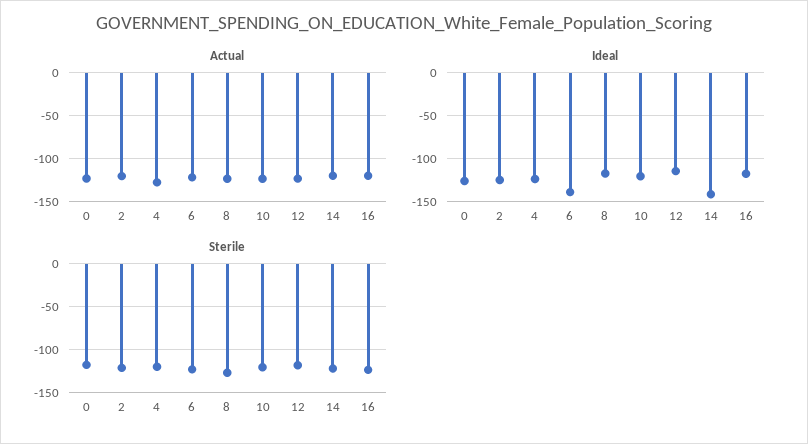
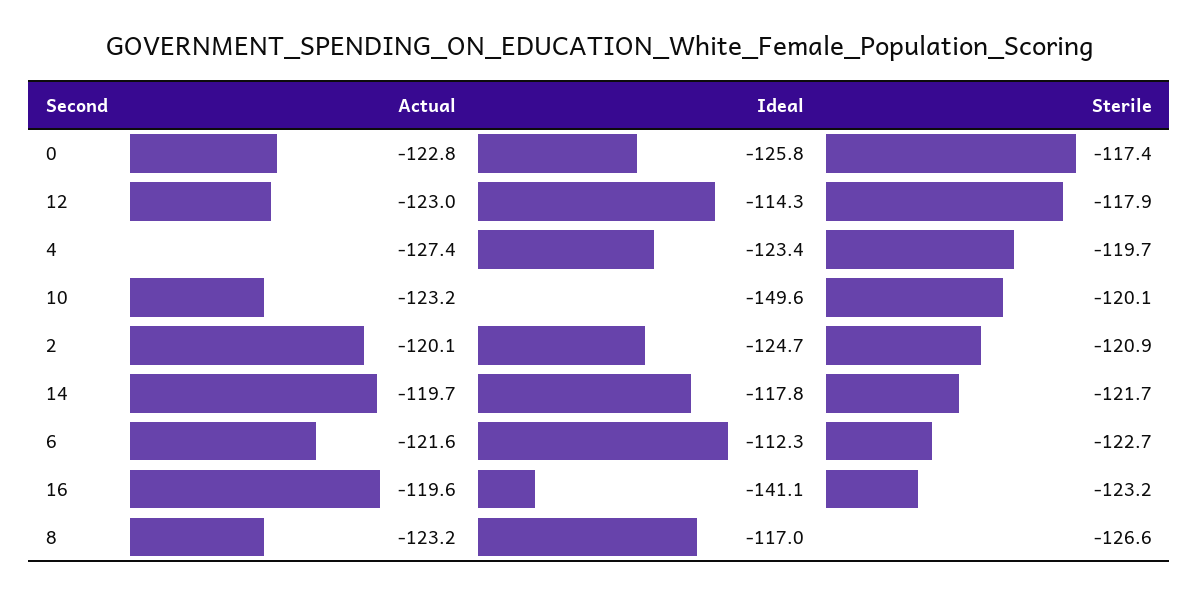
  {
    "Actual": {
      "0": -122.8,
      "2": -120.1,
      "4": -127.4,
      "6": -121.6,
      "8": -123.2,
      "10": -123.2,
      "12": -123,
      "14": -119.7,
      "16": -119.6
    },
    "Ideal": {
      "0": -125.8,
      "2": -124.7,
      "4": -123.4,
-     "6": -140,
+     "6": -112.3,
      "8": -117,
-     "10": -120,
+     "10": -149.6,
      "12": -114.3,
-     "14": -140,
+     "14": -117.8,
-     "16": -120
+     "16": -141.1
    },
    "Sterile": {
      "0": -117.4,
      "2": -120.9,
      "4": -119.7,
      "6": -122.7,
      "8": -126.6,
      "10": -120.1,
      "12": -117.9,
      "14": -121.7,
      "16": -123.2
    }
  }

